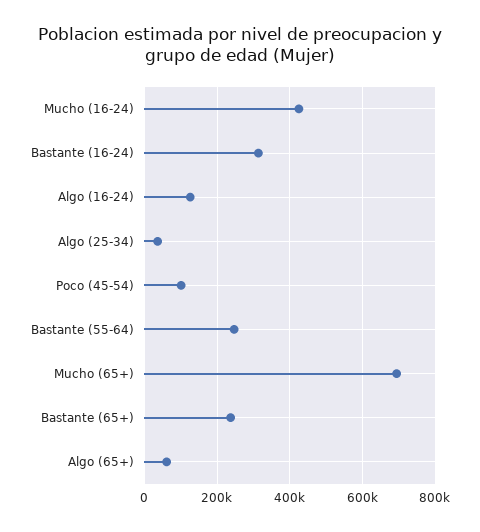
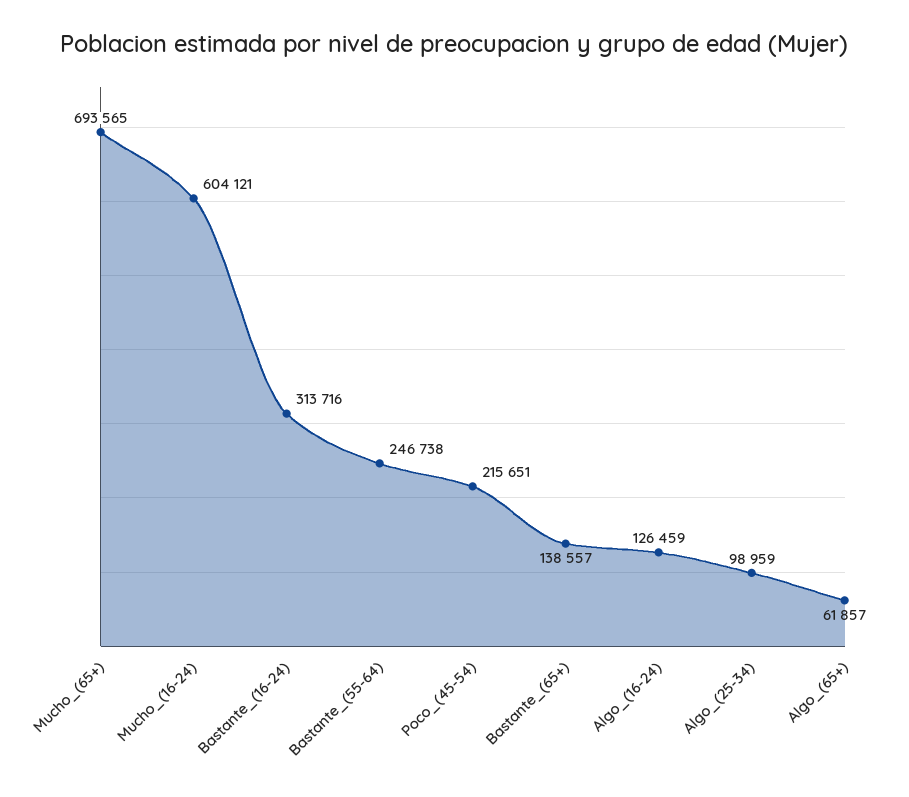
  {
-   "Mucho (16-24)": 420000,
+   "Mucho (16-24)": 604121,
    "Bastante (16-24)": 313716,
    "Algo (16-24)": 126459,
-   "Algo (25-34)": 40000,
+   "Algo (25-34)": 98959,
-   "Poco (45-54)": 100000,
+   "Poco (45-54)": 215651,
    "Bastante (55-64)": 246738,
    "Mucho (65+)": 693565,
-   "Bastante (65+)": 240000,
+   "Bastante (65+)": 138557,
    "Algo (65+)": 61857
  }

